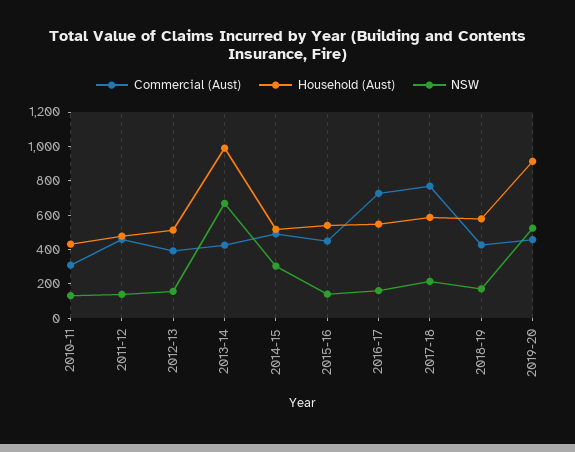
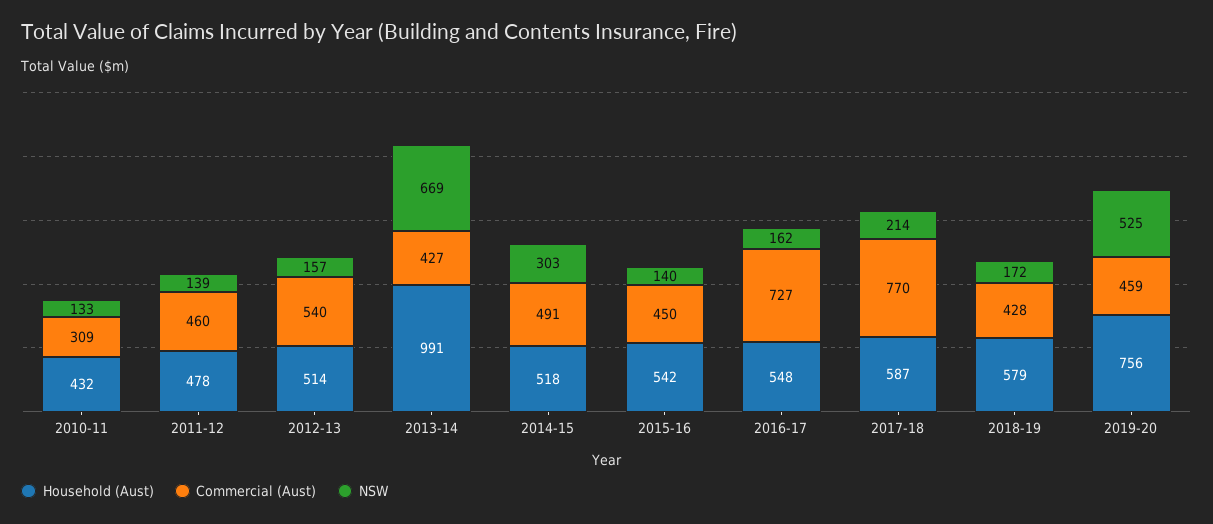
  {
    "Commercial (Aust)": {
      "2010-11": 309,
      "2011-12": 460,
-     "2012-13": 400,
+     "2012-13": 540,
      "2013-14": 427,
      "2014-15": 491,
      "2015-16": 450,
      "2016-17": 727,
      "2017-18": 770,
      "2018-19": 428,
      "2019-20": 459
    },
    "Household (Aust)": {
      "2010-11": 432,
      "2011-12": 478,
      "2012-13": 514,
      "2013-14": 991,
      "2014-15": 518,
      "2015-16": 542,
      "2016-17": 548,
      "2017-18": 587,
      "2018-19": 579,
-     "2019-20": 900
+     "2019-20": 756
    },
    "NSW": {
      "2010-11": 133,
      "2011-12": 139,
      "2012-13": 157,
      "2013-14": 669,
      "2014-15": 303,
      "2015-16": 140,
      "2016-17": 162,
      "2017-18": 214,
      "2018-19": 172,
      "2019-20": 525
    }
  }

